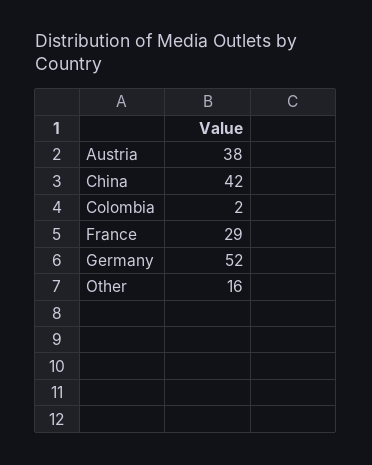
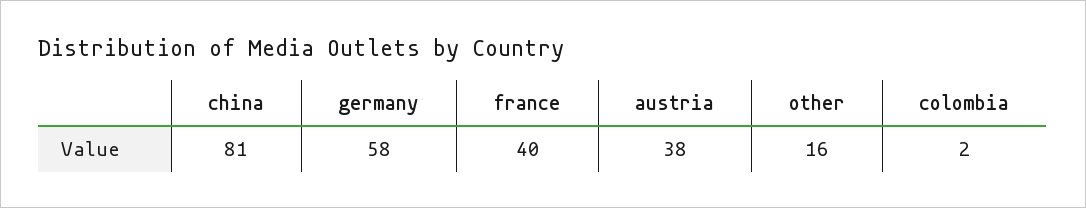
  {
    "Austria": 38,
-   "China": 42,
+   "China": 81,
    "Colombia": 2,
-   "France": 29,
+   "France": 40,
-   "Germany": 52,
+   "Germany": 58,
    "Other": 16
  }

